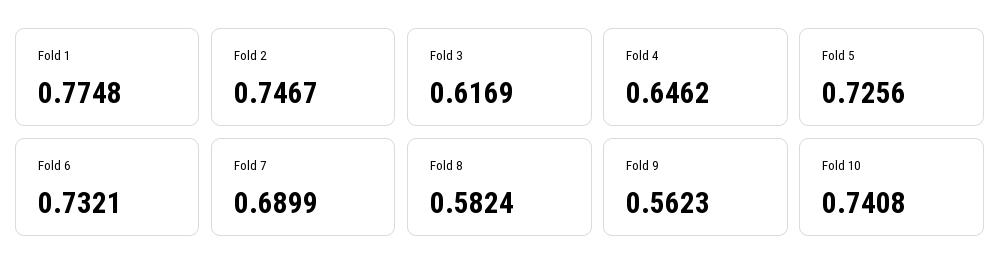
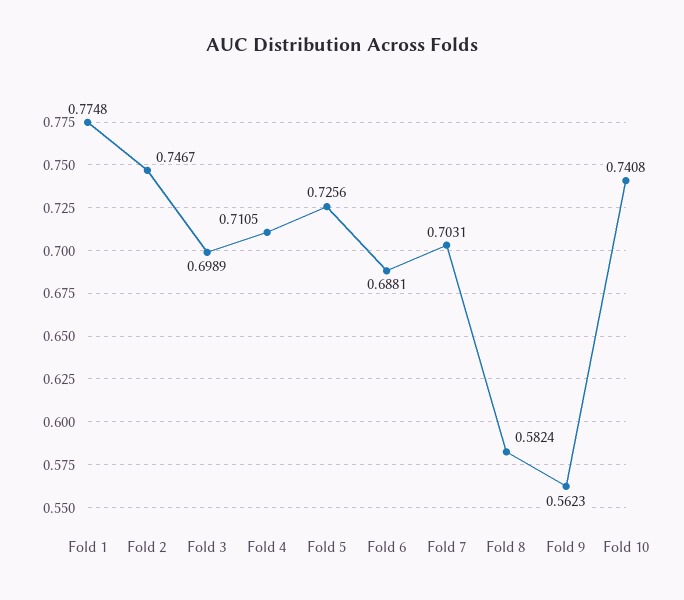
  {
    "Fold 1": 0.7748,
    "Fold 2": 0.7467,
-   "Fold 3": 0.6169,
+   "Fold 3": 0.6989,
-   "Fold 4": 0.6462,
+   "Fold 4": 0.7105,
    "Fold 5": 0.7256,
-   "Fold 6": 0.7321,
+   "Fold 6": 0.6881,
-   "Fold 7": 0.6899,
+   "Fold 7": 0.7031,
    "Fold 8": 0.5824,
    "Fold 9": 0.5623,
    "Fold 10": 0.7408
  }

